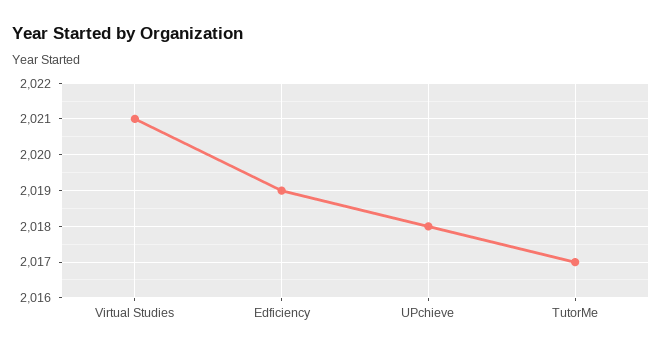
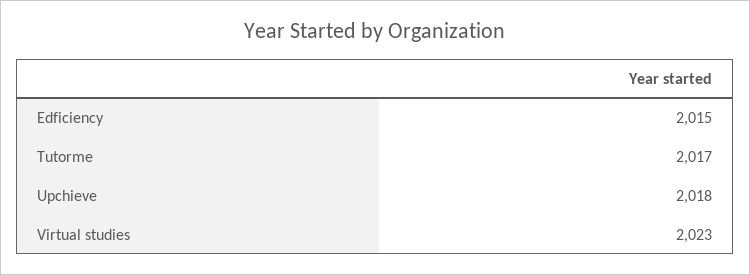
  {
-   "Virtual Studies": 2021,
+   "Virtual Studies": 2023,
-   "Edficiency": 2019,
+   "Edficiency": 2015,
    "UPchieve": 2018,
    "TutorMe": 2017
  }

